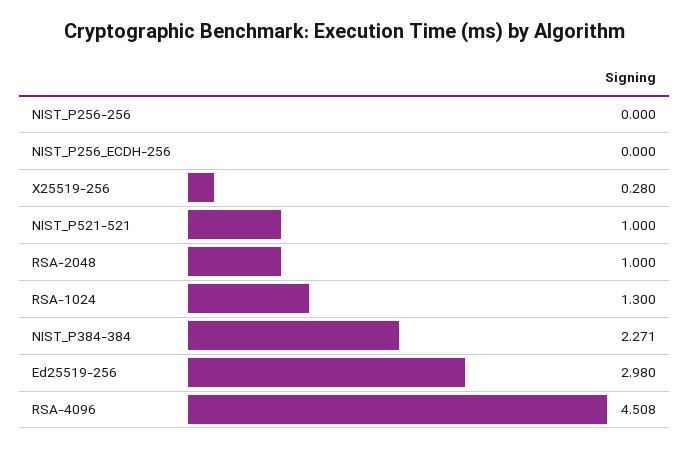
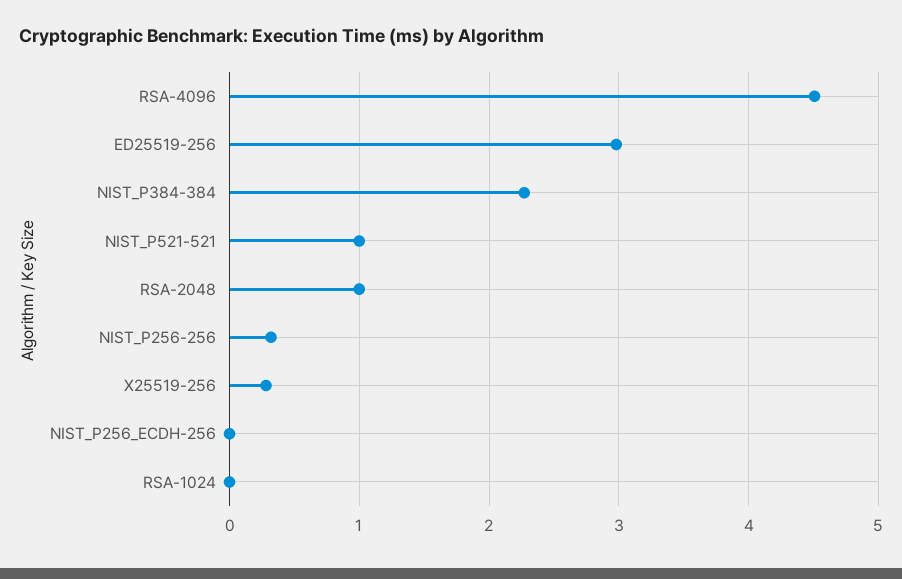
  {
-   "NIST_P256-256": 0,
+   "NIST_P256-256": 0.3,
    "NIST_P256_ECDH-256": 0,
    "X25519-256": 0.28,
    "NIST_P521-521": 1,
    "RSA-2048": 1,
-   "RSA-1024": 1.3,
+   "RSA-1024": 0,
    "NIST_P384-384": 2.271,
    "Ed25519-256": 2.98,
    "RSA-4096": 4.508
  }

